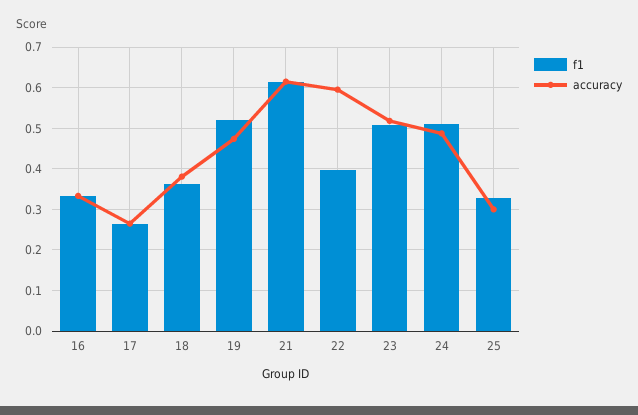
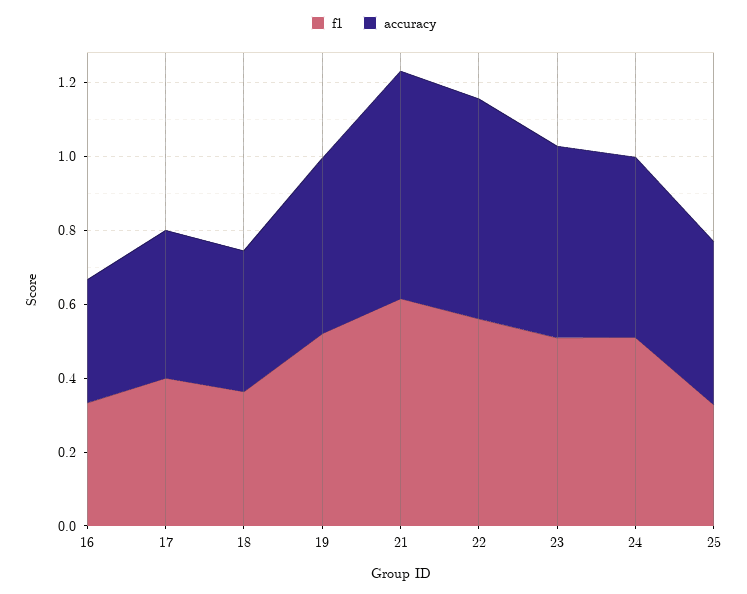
  {
    "f1": {
      "16": 0.34,
-     "17": 0.26,
+     "17": 0.4,
      "18": 0.36,
      "19": 0.52,
      "21": 0.62,
-     "22": 0.4,
+     "22": 0.55,
      "23": 0.5,
      "24": 0.52,
      "25": 0.32
    },
    "accuracy": {
      "16": 0.34,
-     "17": 0.26,
+     "17": 0.4,
      "18": 0.38,
      "19": 0.48,
      "21": 0.62,
      "22": 0.6,
      "23": 0.52,
      "24": 0.48,
-     "25": 0.3
+     "25": 0.45
    }
  }

